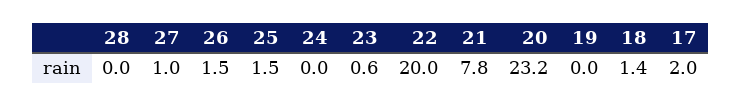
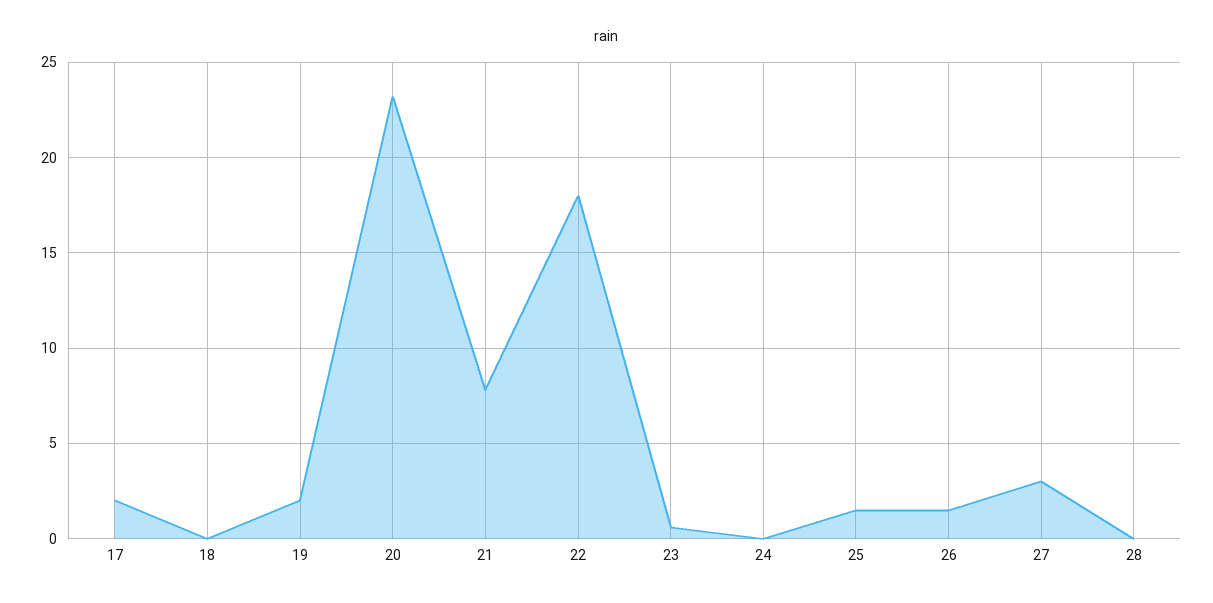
  {
    "28": 0,
-   "27": 1,
+   "27": 3,
    "26": 1.5,
    "25": 1.5,
    "24": 0,
    "23": 0.6,
-   "22": 20,
+   "22": 18,
    "21": 7.8,
    "20": 23.2,
-   "19": 0,
+   "19": 2,
-   "18": 1.4,
+   "18": 0,
    "17": 2
  }

